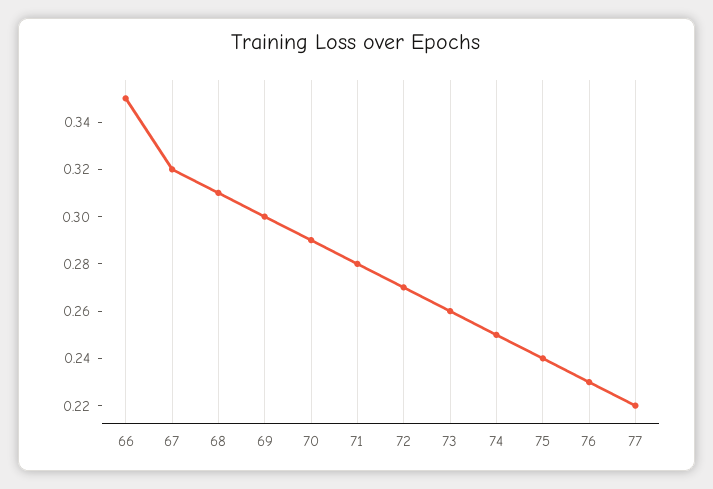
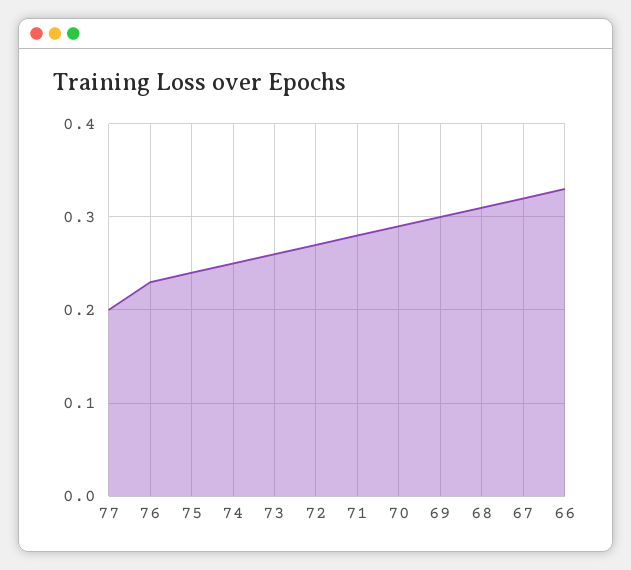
  {
-   "66": 0.35,
+   "66": 0.33,
    "67": 0.32,
    "68": 0.31,
    "69": 0.3,
    "70": 0.29,
    "71": 0.28,
    "72": 0.27,
    "73": 0.26,
    "74": 0.25,
    "75": 0.24,
    "76": 0.23,
-   "77": 0.22
+   "77": 0.2
  }

